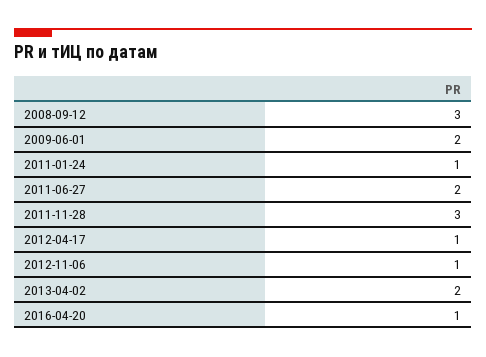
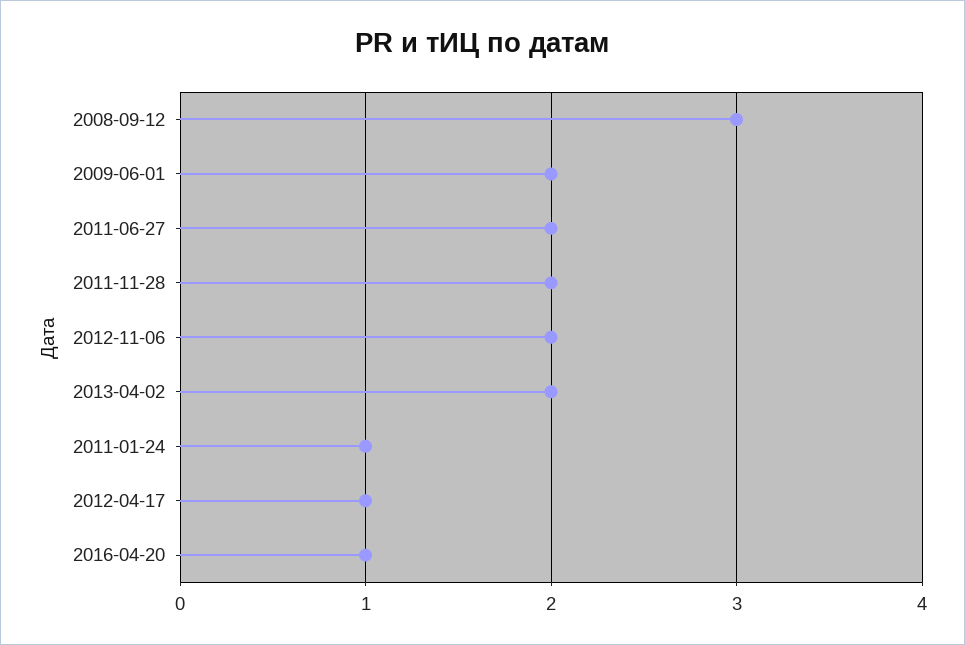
  {
    "2008-09-12": 3,
    "2009-06-01": 2,
    "2011-01-24": 1,
    "2011-06-27": 2,
-   "2011-11-28": 3,
+   "2011-11-28": 2,
    "2012-04-17": 1,
-   "2012-11-06": 1,
+   "2012-11-06": 2,
    "2013-04-02": 2,
    "2016-04-20": 1
  }

